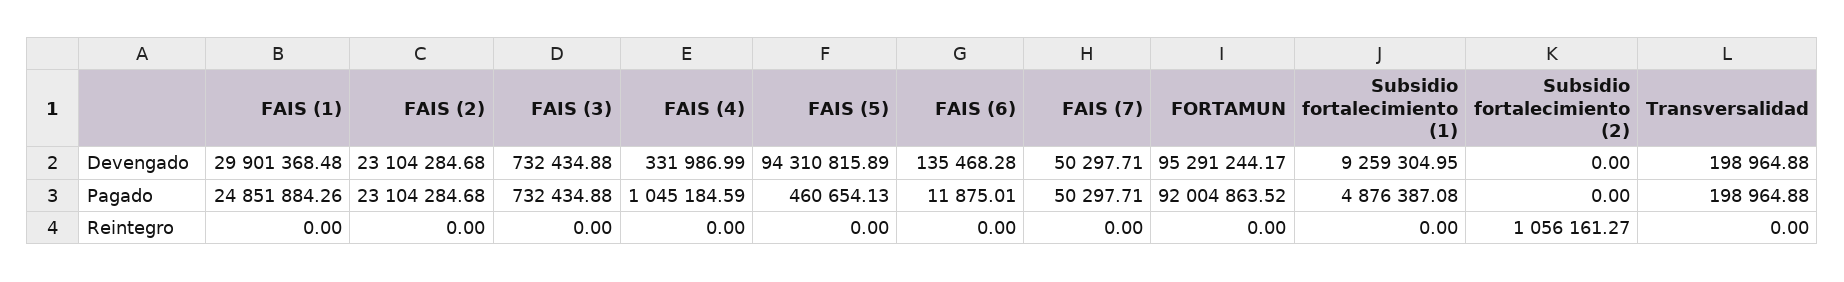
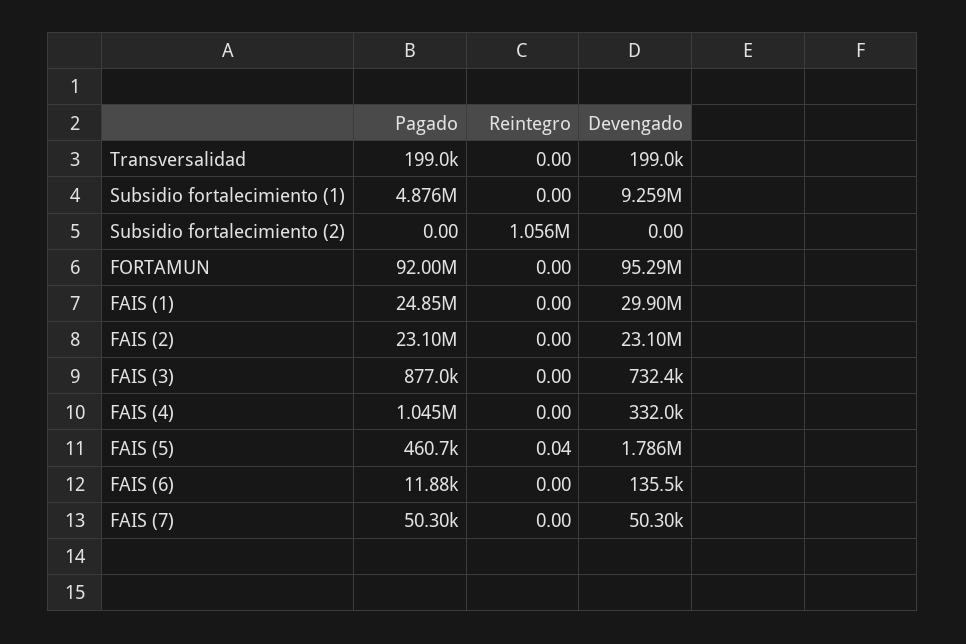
  {
    "FAIS (1)": {
      "Devengado": 29901368.48,
      "Pagado": 24851884.26,
      "Reintegro": 0
    },
    "FAIS (2)": {
      "Devengado": 23104284.68,
      "Pagado": 23104284.68,
      "Reintegro": 0
    },
    "FAIS (3)": {
      "Devengado": 732434.88,
-     "Pagado": 732434.88,
+     "Pagado": 877000,
      "Reintegro": 0
    },
    "FAIS (4)": {
      "Devengado": 331986.99,
      "Pagado": 1045184.59,
      "Reintegro": 0
    },
    "FAIS (5)": {
-     "Devengado": 94310815.89,
+     "Devengado": 1786000,
      "Pagado": 460654.13,
-     "Reintegro": 0
+     "Reintegro": 0.04
    },
    "FAIS (6)": {
      "Devengado": 135468.28,
      "Pagado": 11875.01,
      "Reintegro": 0
    },
    "FAIS (7)": {
      "Devengado": 50297.71,
      "Pagado": 50297.71,
      "Reintegro": 0
    },
    "FORTAMUN": {
      "Devengado": 95291244.17,
      "Pagado": 92004863.52,
      "Reintegro": 0
    },
    "Subsidio fortalecimiento (1)": {
      "Devengado": 9259304.95,
      "Pagado": 4876387.08,
      "Reintegro": 0
    },
    "Subsidio fortalecimiento (2)": {
      "Devengado": 0,
      "Pagado": 0,
      "Reintegro": 1056161.27
    },
    "Transversalidad": {
      "Devengado": 198964.88,
      "Pagado": 198964.88,
      "Reintegro": 0
    }
  }

